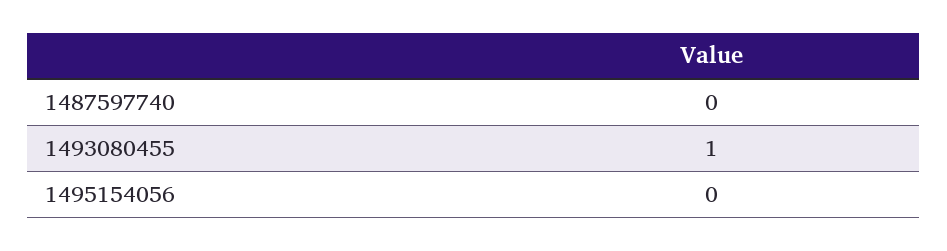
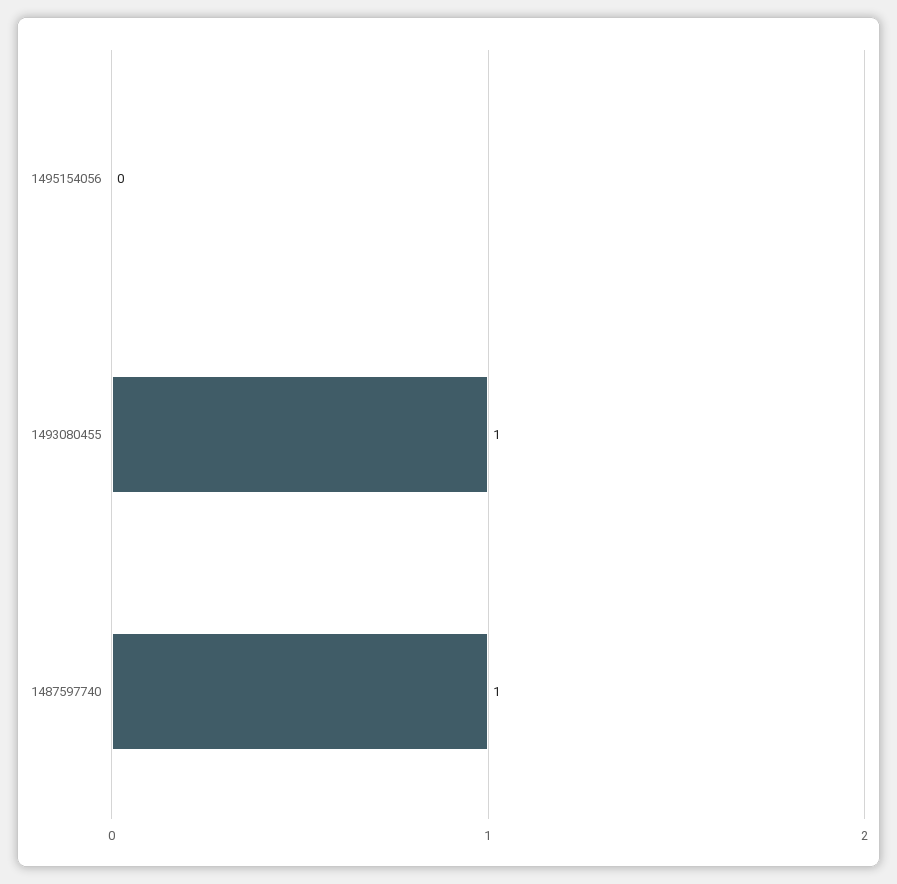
  {
-   "1487597740": 0,
+   "1487597740": 1,
    "1493080455": 1,
    "1495154056": 0
  }

